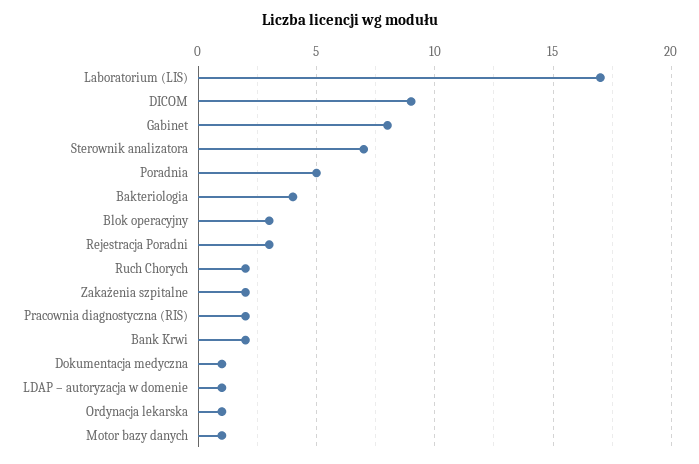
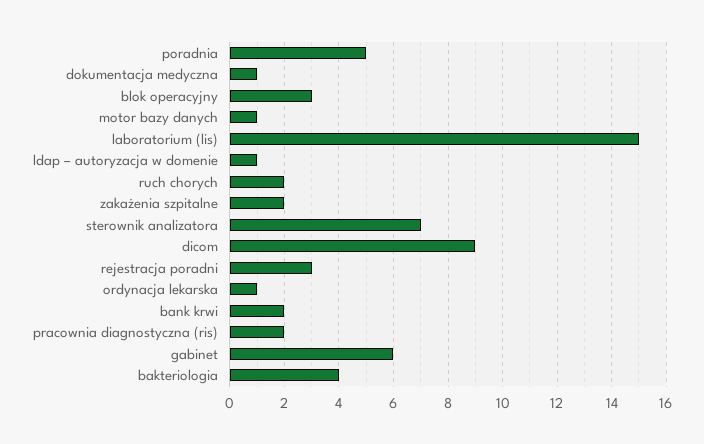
  {
-   "Laboratorium (LIS)": 17,
+   "Laboratorium (LIS)": 15,
    "DICOM": 9,
-   "Gabinet": 8,
+   "Gabinet": 6,
    "Sterownik analizatora": 7,
    "Poradnia": 5,
    "Bakteriologia": 4,
    "Blok operacyjny": 3,
    "Rejestracja Poradni": 3,
    "Ruch Chorych": 2,
    "Zakażenia szpitalne": 2,
    "Pracownia diagnostyczna (RIS)": 2,
    "Bank Krwi": 2,
    "Dokumentacja medyczna": 1,
    "LDAP – autoryzacja w domenie": 1,
    "Ordynacja lekarska": 1,
    "Motor bazy danych": 1
  }

